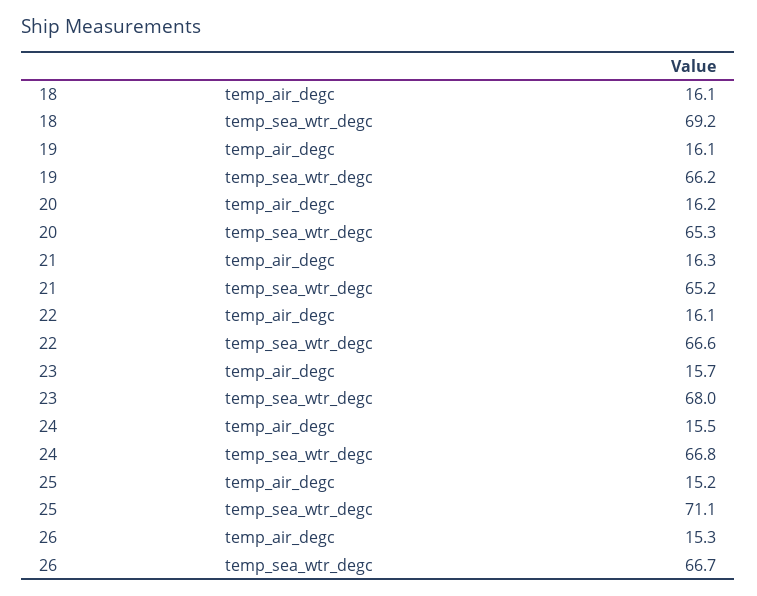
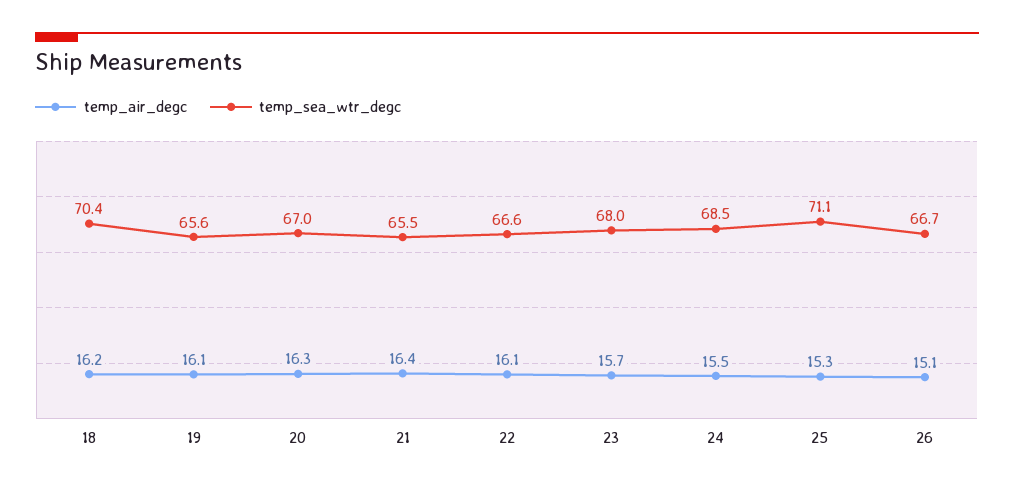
  {
    "temp_air_degc": {
-     "18": 16.1,
+     "18": 16.2,
      "19": 16.1,
-     "20": 16.2,
+     "20": 16.3,
-     "21": 16.3,
+     "21": 16.4,
      "22": 16.1,
      "23": 15.7,
      "24": 15.5,
-     "25": 15.2,
+     "25": 15.3,
-     "26": 15.3
+     "26": 15.1
    },
    "temp_sea_wtr_degc": {
-     "18": 69.2,
+     "18": 70.4,
-     "19": 66.2,
+     "19": 65.6,
-     "20": 65.3,
+     "20": 67,
-     "21": 65.2,
+     "21": 65.5,
      "22": 66.6,
      "23": 68,
-     "24": 66.8,
+     "24": 68.5,
      "25": 71.1,
      "26": 66.7
    }
  }

